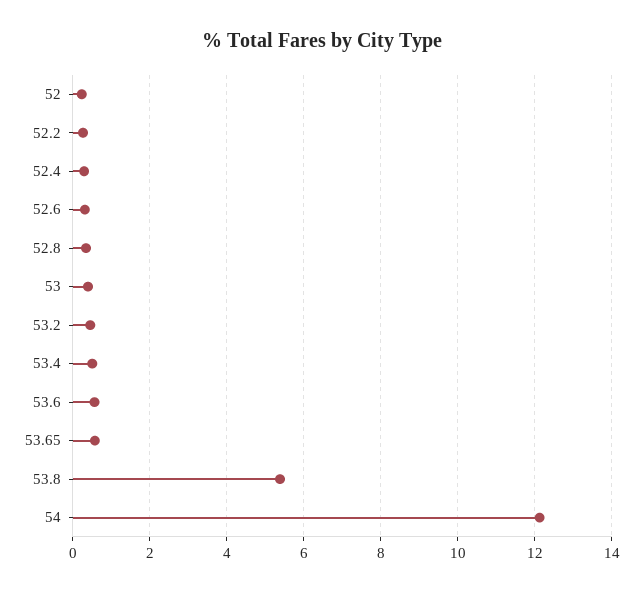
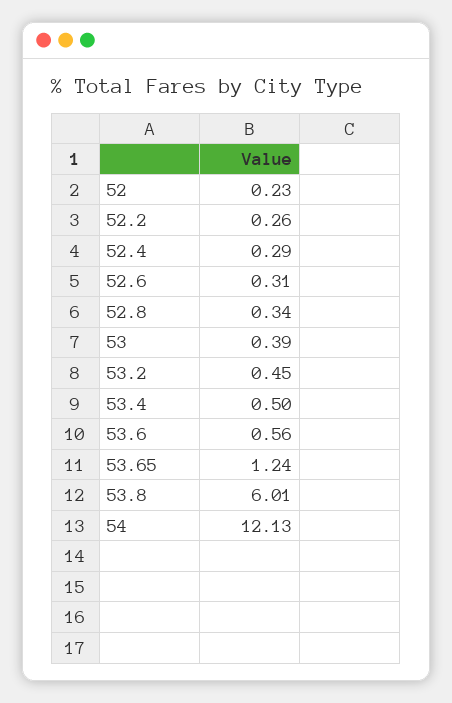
  {
    "52": 0.23,
    "52.2": 0.26,
    "52.4": 0.29,
    "52.6": 0.31,
    "52.8": 0.34,
    "53": 0.39,
    "53.2": 0.45,
    "53.4": 0.5,
    "53.6": 0.56,
-   "53.65": 0.6,
+   "53.65": 1.24,
-   "53.8": 5.4,
+   "53.8": 6.01,
    "54": 12.13
  }

